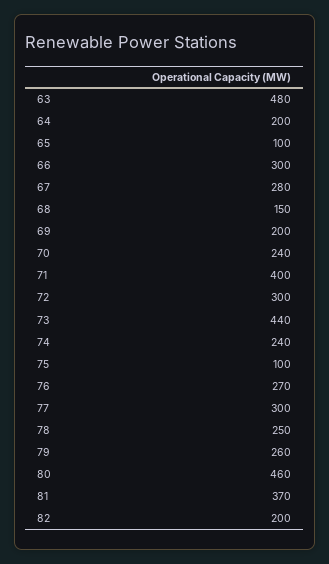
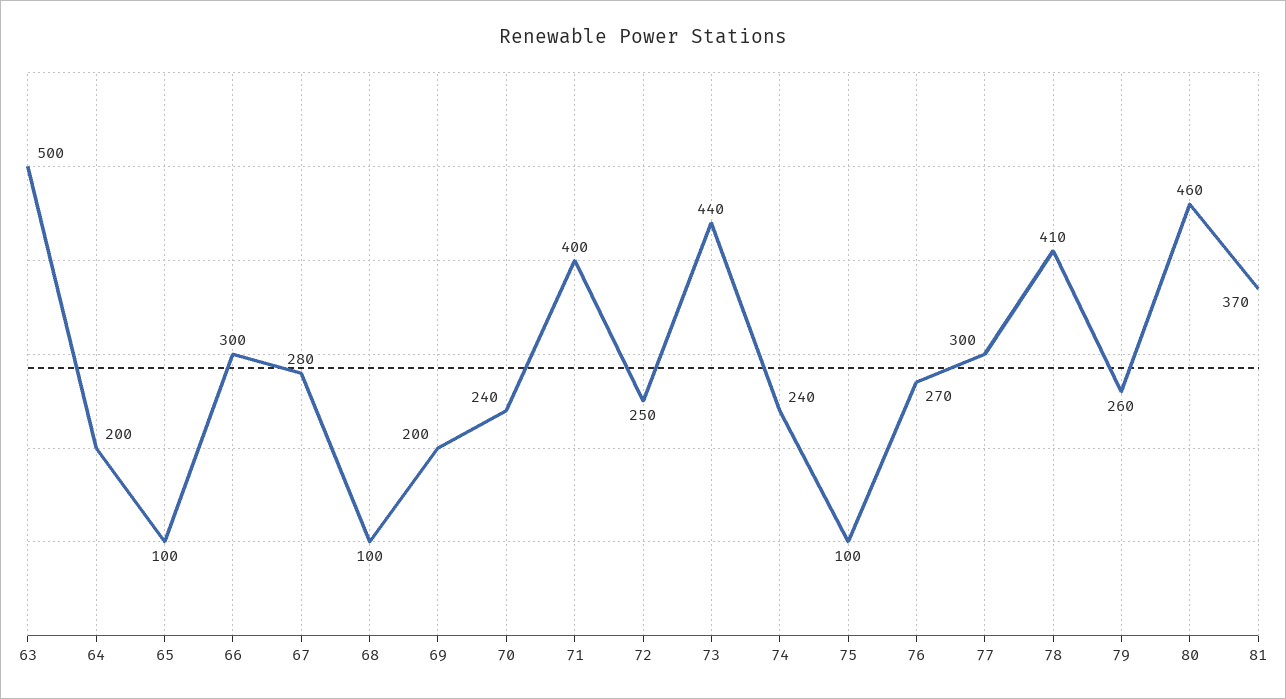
  {
-   "63": 480,
+   "63": 500,
    "64": 200,
    "65": 100,
    "66": 300,
    "67": 280,
-   "68": 150,
+   "68": 100,
    "69": 200,
    "70": 240,
    "71": 400,
-   "72": 300,
+   "72": 250,
    "73": 440,
    "74": 240,
    "75": 100,
    "76": 270,
    "77": 300,
-   "78": 250,
+   "78": 410,
    "79": 260,
    "80": 460,
-   "81": 370,
+   "81": 370
-   "82": 200
  }

